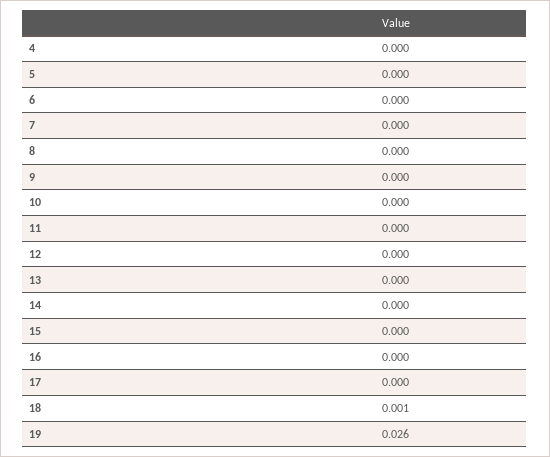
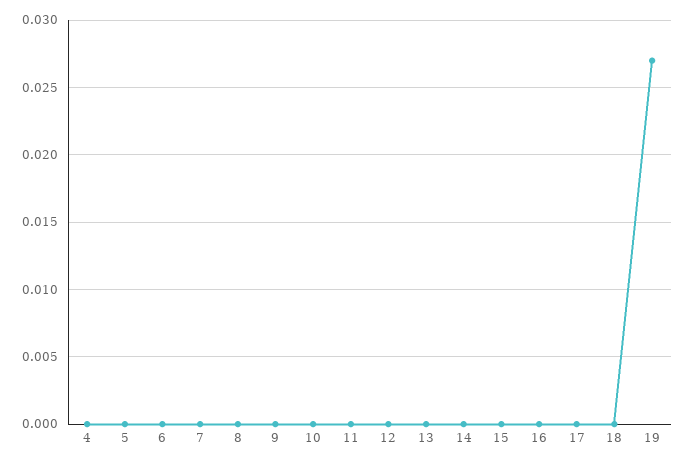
  {
    "4": 0,
    "5": 0,
    "6": 0,
    "7": 0,
    "8": 0,
    "9": 0,
    "10": 0,
    "11": 0,
    "12": 0,
    "13": 0,
    "14": 0,
    "15": 0,
    "16": 0,
    "17": 0,
-   "18": 0.001,
+   "18": 0,
-   "19": 0.026
+   "19": 0.027
  }

